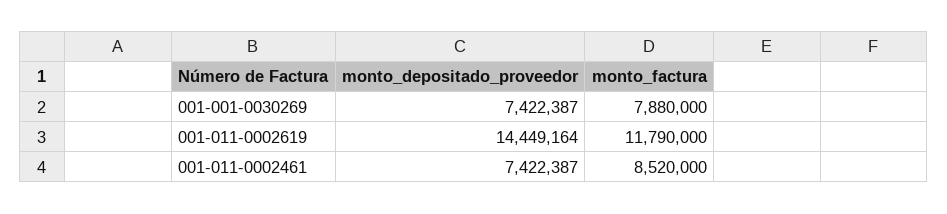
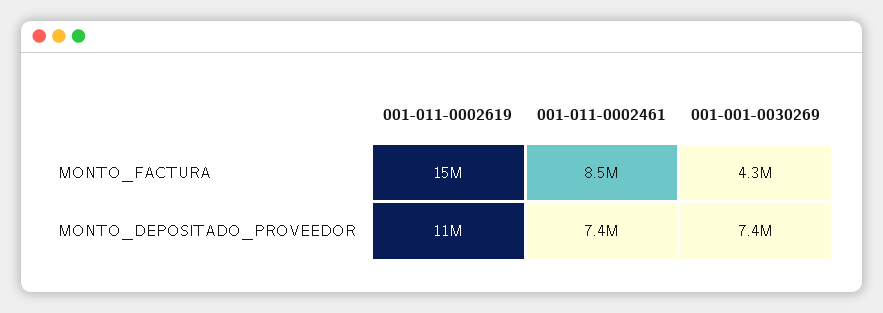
  {
    "monto_depositado_proveedor": {
      "001-001-0030269": 7422387,
-     "001-011-0002619": 14449164,
+     "001-011-0002619": 11000000,
      "001-011-0002461": 7422387
    },
    "monto_factura": {
-     "001-001-0030269": 7880000,
+     "001-001-0030269": 4300000,
-     "001-011-0002619": 11790000,
+     "001-011-0002619": 15000000,
      "001-011-0002461": 8520000
    }
  }

